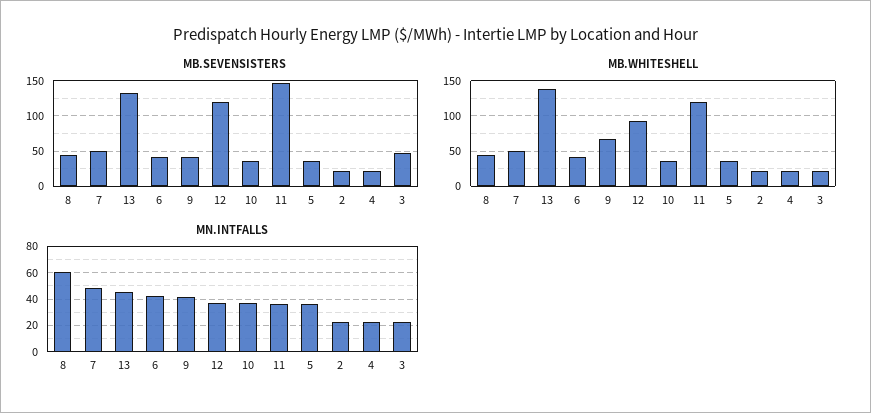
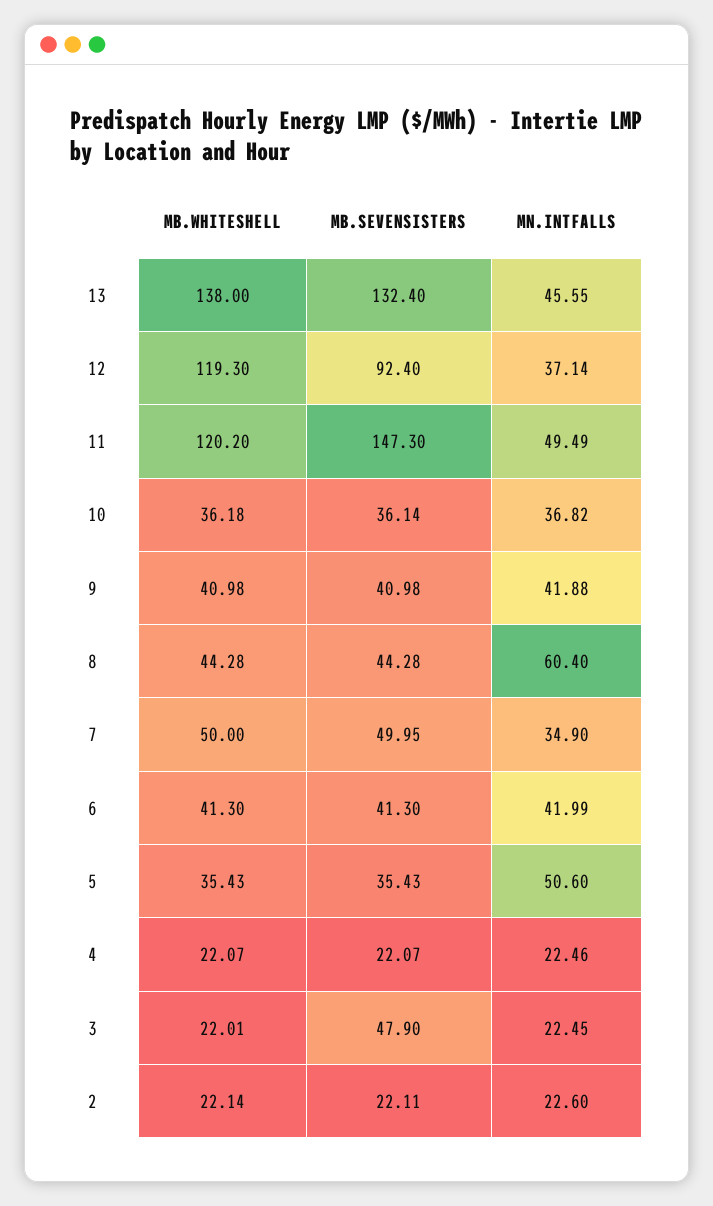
  {
    "MB.SEVENSISTERS": {
      "8": 44.28,
      "7": 49.95,
      "13": 132.4,
      "6": 41.3,
      "9": 40.98,
-     "12": 120,
+     "12": 92.4,
      "10": 36.14,
      "11": 147.3,
      "5": 35.43,
      "2": 22.11,
      "4": 22.07,
      "3": 47.9
    },
    "MB.WHITESHELL": {
      "8": 44.28,
      "7": 50,
      "13": 138,
      "6": 41.3,
-     "9": 70,
+     "9": 40.98,
-     "12": 90,
+     "12": 119.3,
      "10": 36.18,
      "11": 120.2,
      "5": 35.43,
      "2": 22.14,
      "4": 22.07,
      "3": 22.01
    },
    "MN.INTFALLS": {
      "8": 60.4,
-     "7": 50,
+     "7": 34.9,
      "13": 45.55,
      "6": 41.99,
      "9": 41.88,
      "12": 37.14,
      "10": 36.82,
-     "11": 35,
+     "11": 49.49,
-     "5": 35,
+     "5": 50.6,
      "2": 22.6,
      "4": 22.46,
      "3": 22.45
    }
  }

